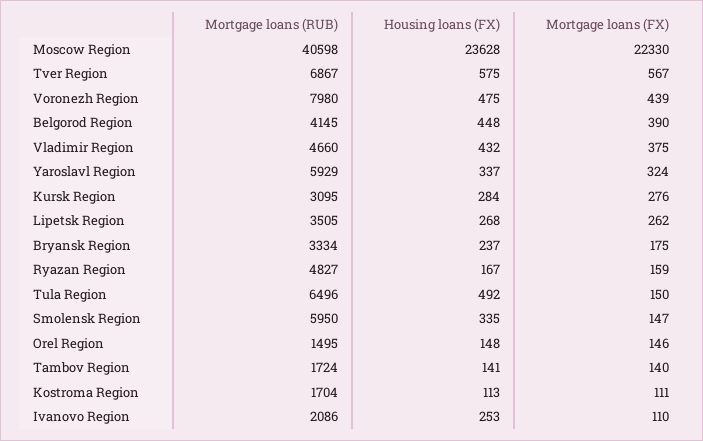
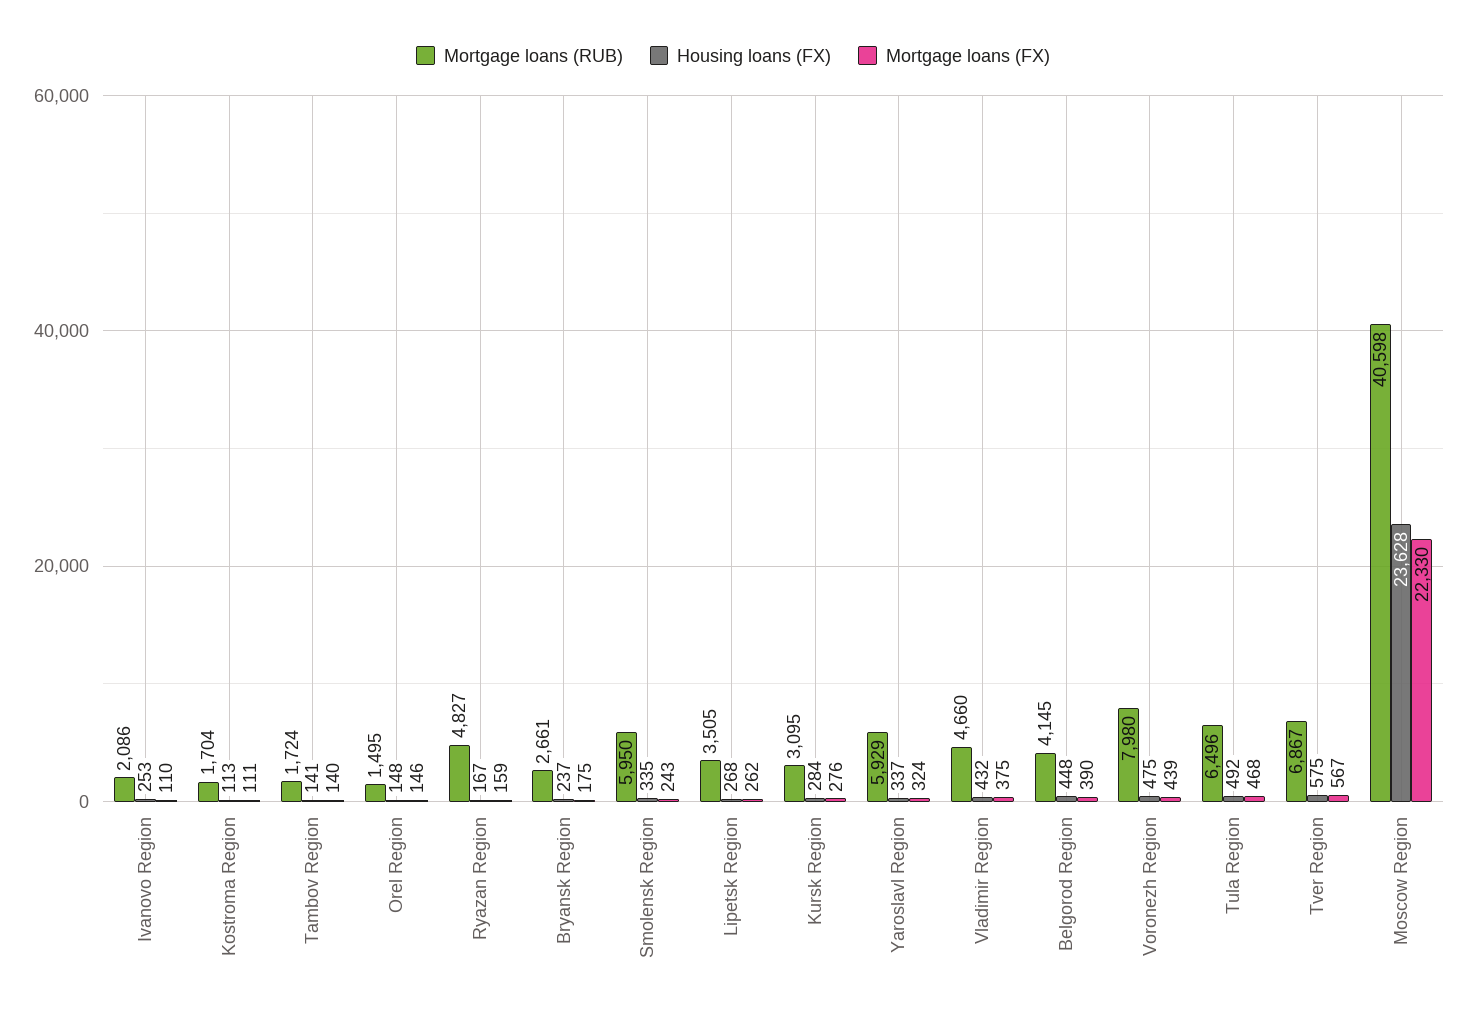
  {
    "Mortgage loans (RUB)": {
      "Moscow Region": 40598,
      "Tver Region": 6867,
      "Voronezh Region": 7980,
      "Belgorod Region": 4145,
      "Vladimir Region": 4660,
      "Yaroslavl Region": 5929,
      "Kursk Region": 3095,
      "Lipetsk Region": 3505,
-     "Bryansk Region": 3334,
+     "Bryansk Region": 2661,
      "Ryazan Region": 4827,
      "Tula Region": 6496,
      "Smolensk Region": 5950,
      "Orel Region": 1495,
      "Tambov Region": 1724,
      "Kostroma Region": 1704,
      "Ivanovo Region": 2086
    },
    "Housing loans (FX)": {
      "Moscow Region": 23628,
      "Tver Region": 575,
      "Voronezh Region": 475,
      "Belgorod Region": 448,
      "Vladimir Region": 432,
      "Yaroslavl Region": 337,
      "Kursk Region": 284,
      "Lipetsk Region": 268,
      "Bryansk Region": 237,
      "Ryazan Region": 167,
      "Tula Region": 492,
      "Smolensk Region": 335,
      "Orel Region": 148,
      "Tambov Region": 141,
      "Kostroma Region": 113,
      "Ivanovo Region": 253
    },
    "Mortgage loans (FX)": {
      "Moscow Region": 22330,
      "Tver Region": 567,
      "Voronezh Region": 439,
      "Belgorod Region": 390,
      "Vladimir Region": 375,
      "Yaroslavl Region": 324,
      "Kursk Region": 276,
      "Lipetsk Region": 262,
      "Bryansk Region": 175,
      "Ryazan Region": 159,
-     "Tula Region": 150,
+     "Tula Region": 468,
-     "Smolensk Region": 147,
+     "Smolensk Region": 243,
      "Orel Region": 146,
      "Tambov Region": 140,
      "Kostroma Region": 111,
      "Ivanovo Region": 110
    }
  }

